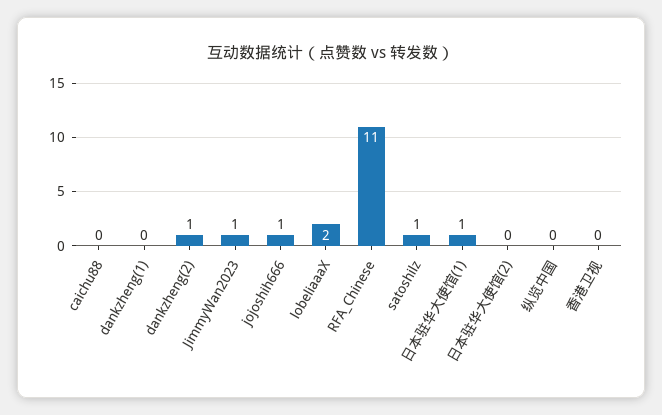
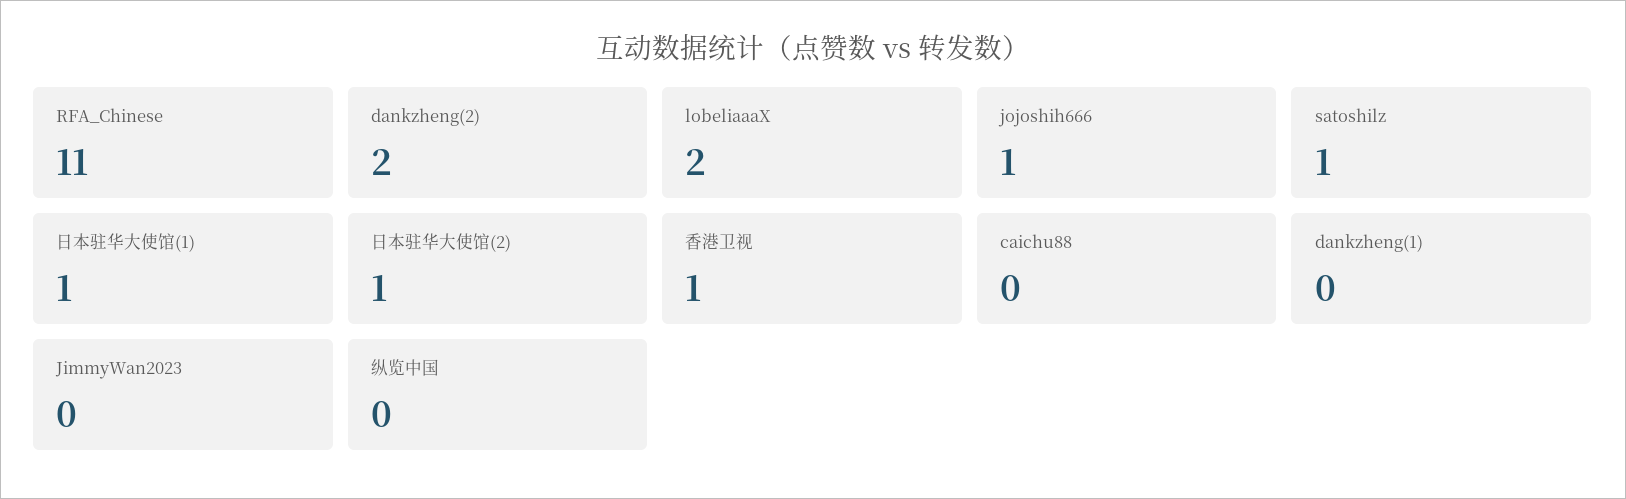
  {
    "caichu88": 0,
    "dankzheng(1)": 0,
-   "dankzheng(2)": 1,
+   "dankzheng(2)": 2,
-   "JimmyWan2023": 1,
+   "JimmyWan2023": 0,
    "jojoshih666": 1,
    "lobeliaaaX": 2,
    "RFA_Chinese": 11,
    "satoshilz": 1,
    "日本驻华大使馆(1)": 1,
-   "日本驻华大使馆(2)": 0,
+   "日本驻华大使馆(2)": 1,
    "纵览中国": 0,
-   "香港卫视": 0
+   "香港卫视": 1
  }

